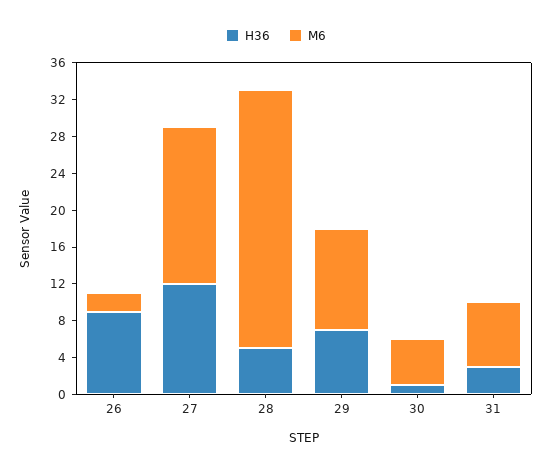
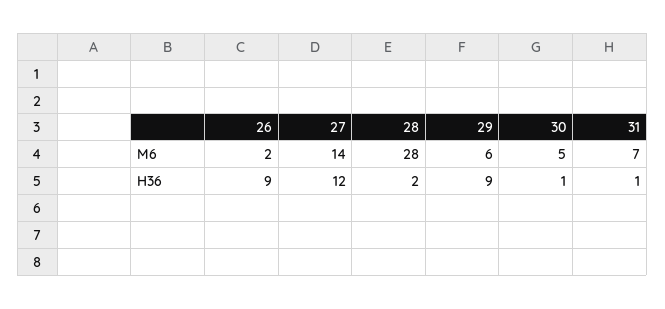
  {
    "H36": {
      "26": 9,
      "27": 12,
-     "28": 5,
+     "28": 2,
-     "29": 7,
+     "29": 9,
      "30": 1,
-     "31": 3
+     "31": 1
    },
    "M6": {
      "26": 2,
-     "27": 17,
+     "27": 14,
      "28": 28,
-     "29": 11,
+     "29": 6,
      "30": 5,
      "31": 7
    }
  }

